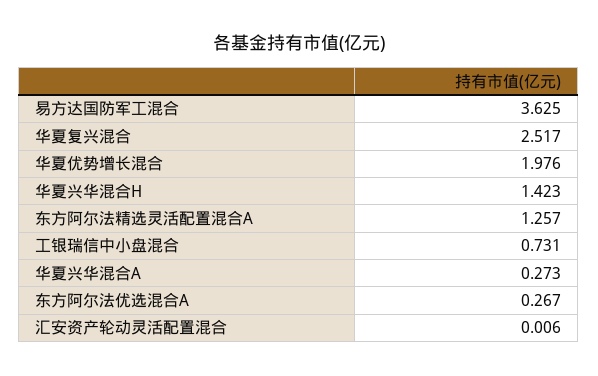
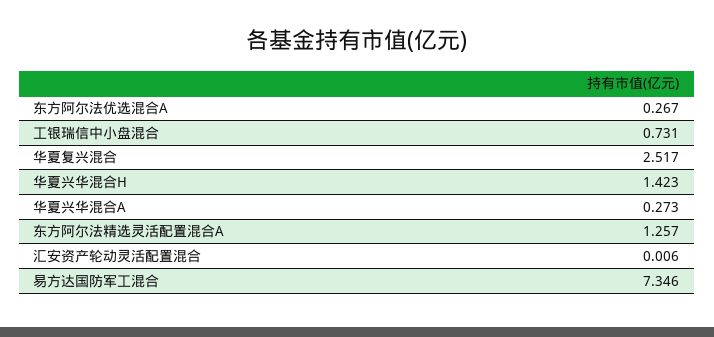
  {
-   "易方达国防军工混合": 3.625,
+   "易方达国防军工混合": 7.346,
    "华夏复兴混合": 2.517,
-   "华夏优势增长混合": 1.976,
    "华夏兴华混合H": 1.423,
    "东方阿尔法精选灵活配置混合A": 1.257,
    "工银瑞信中小盘混合": 0.731,
    "华夏兴华混合A": 0.273,
    "东方阿尔法优选混合A": 0.267,
    "汇安资产轮动灵活配置混合": 0.006
  }

